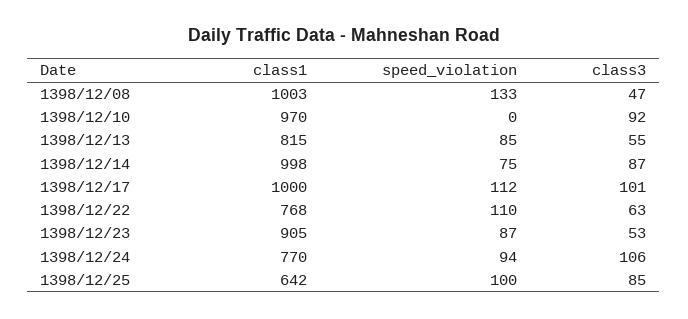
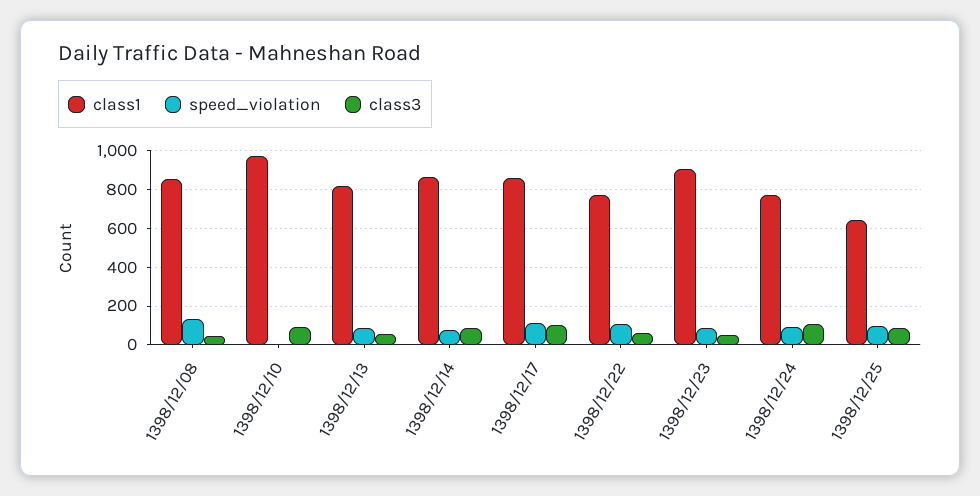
  {
    "class1": {
-     "1398/12/08": 1003,
+     "1398/12/08": 850,
      "1398/12/10": 970,
      "1398/12/13": 815,
-     "1398/12/14": 998,
+     "1398/12/14": 850,
-     "1398/12/17": 1000,
+     "1398/12/17": 850,
      "1398/12/22": 768,
      "1398/12/23": 905,
      "1398/12/24": 770,
      "1398/12/25": 642
    },
    "speed_violation": {
      "1398/12/08": 133,
      "1398/12/10": 0,
      "1398/12/13": 85,
      "1398/12/14": 75,
      "1398/12/17": 112,
      "1398/12/22": 110,
      "1398/12/23": 87,
      "1398/12/24": 94,
      "1398/12/25": 100
    },
    "class3": {
      "1398/12/08": 47,
      "1398/12/10": 92,
      "1398/12/13": 55,
      "1398/12/14": 87,
      "1398/12/17": 101,
      "1398/12/22": 63,
      "1398/12/23": 53,
      "1398/12/24": 106,
      "1398/12/25": 85
    }
  }

